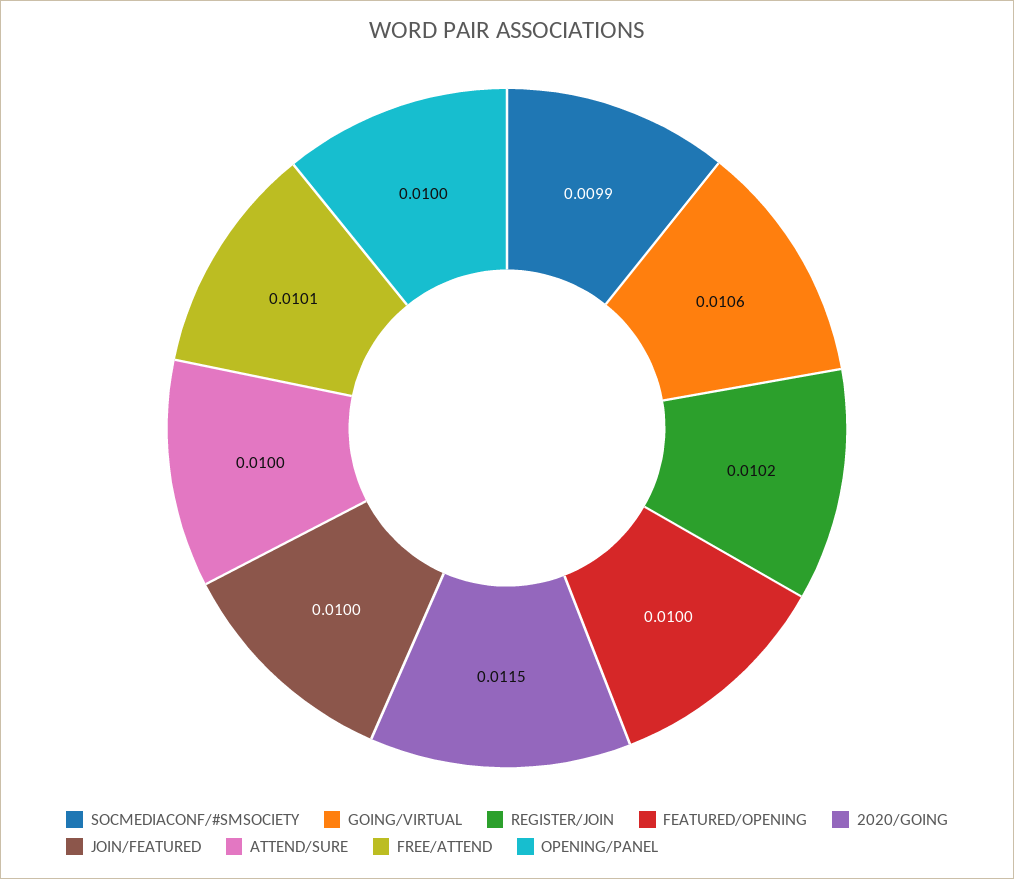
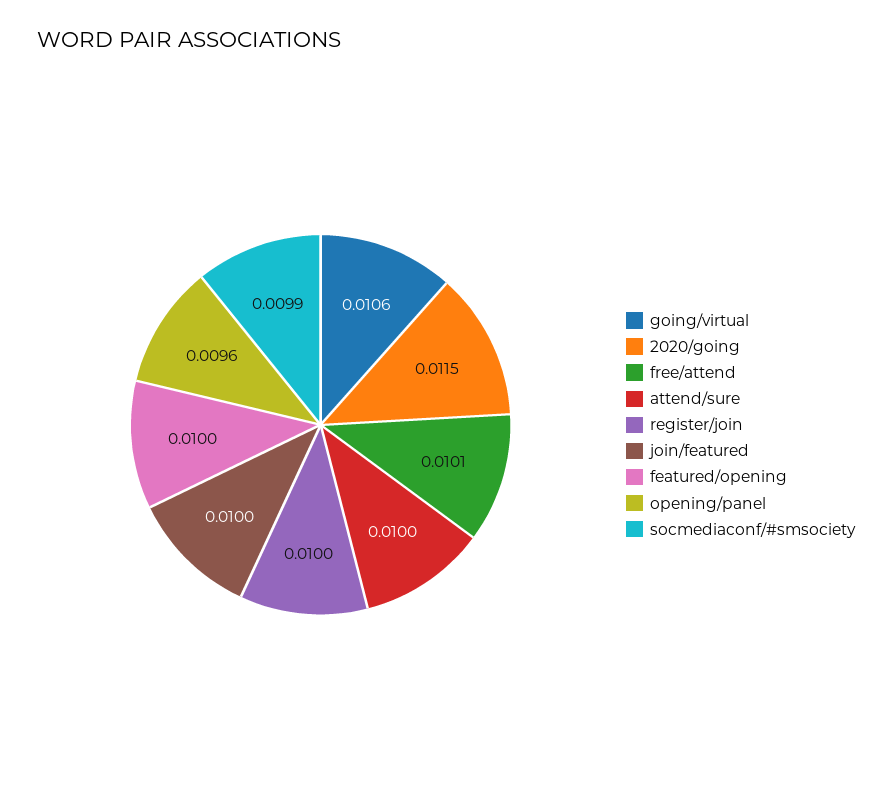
  {
    "SOCMEDIACONF/#SMSOCIETY": 0.0099,
    "GOING/VIRTUAL": 0.0106,
-   "REGISTER/JOIN": 0.0102,
+   "REGISTER/JOIN": 0.01,
    "FEATURED/OPENING": 0.01,
    "2020/GOING": 0.0115,
    "JOIN/FEATURED": 0.01,
    "ATTEND/SURE": 0.01,
    "FREE/ATTEND": 0.0101,
-   "OPENING/PANEL": 0.01
+   "OPENING/PANEL": 0.0096
  }

